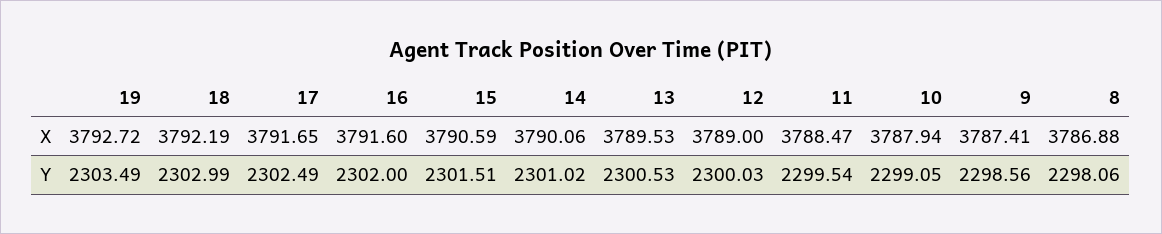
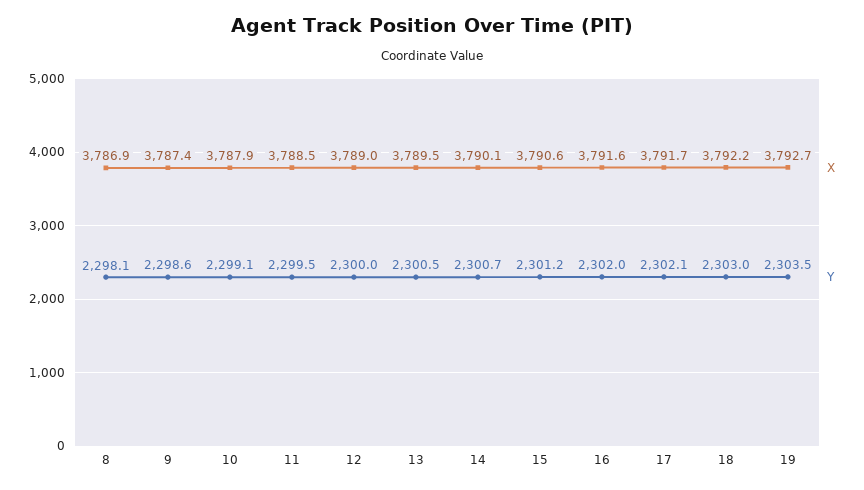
  {
    "X": {
      "19": 3792.72,
      "18": 3792.19,
      "17": 3791.65,
      "16": 3791.6,
      "15": 3790.59,
      "14": 3790.06,
      "13": 3789.53,
      "12": 3789,
      "11": 3788.47,
      "10": 3787.94,
      "9": 3787.41,
      "8": 3786.88
    },
    "Y": {
      "19": 2303.49,
      "18": 2302.99,
-     "17": 2302.49,
+     "17": 2302.1,
      "16": 2302,
-     "15": 2301.51,
+     "15": 2301.2,
-     "14": 2301.02,
+     "14": 2300.7,
      "13": 2300.53,
      "12": 2300.03,
      "11": 2299.54,
      "10": 2299.05,
      "9": 2298.56,
      "8": 2298.06
    }
  }

